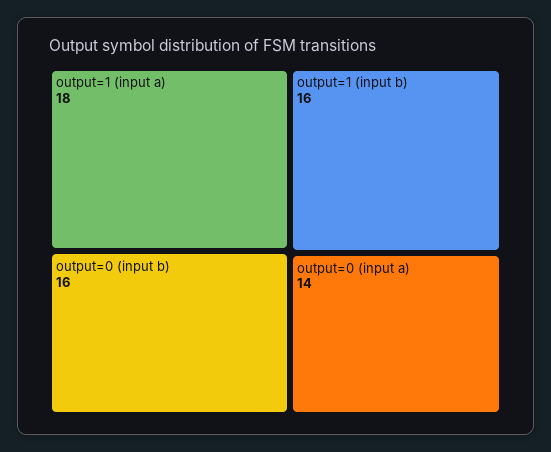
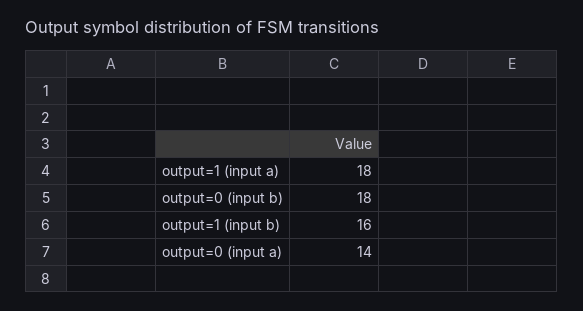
  {
    "output=1 (input a)": 18,
-   "output=0 (input b)": 16,
+   "output=0 (input b)": 18,
    "output=1 (input b)": 16,
    "output=0 (input a)": 14
  }

